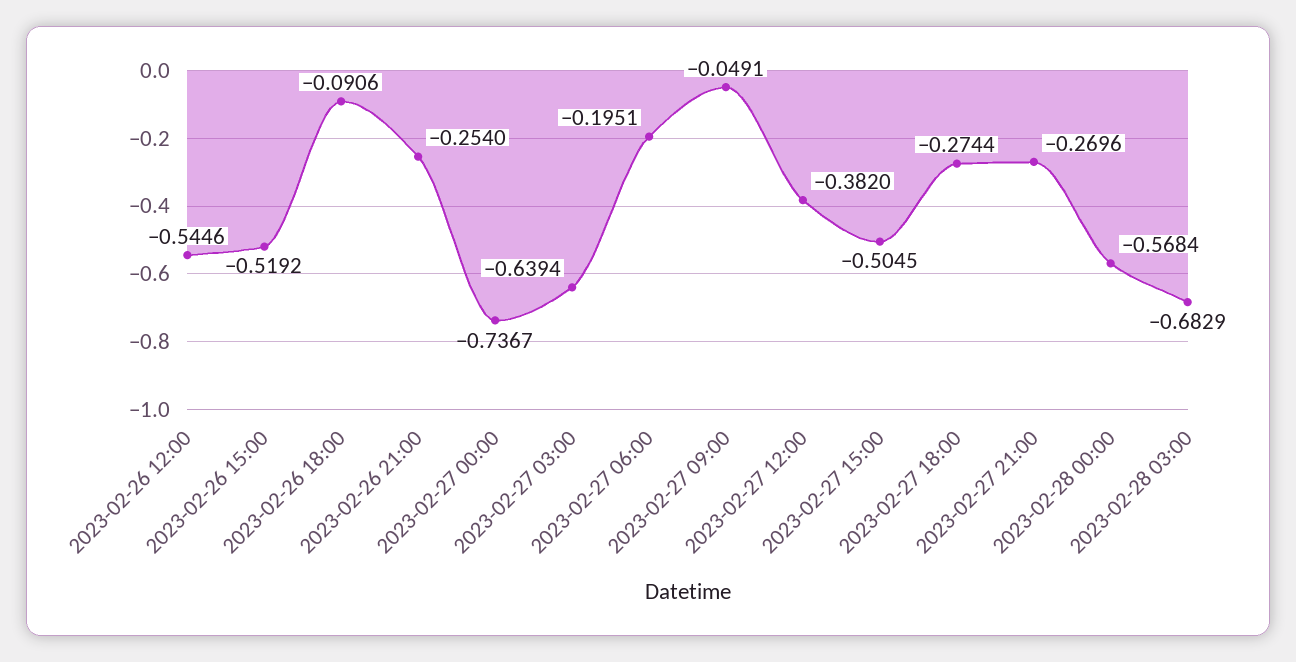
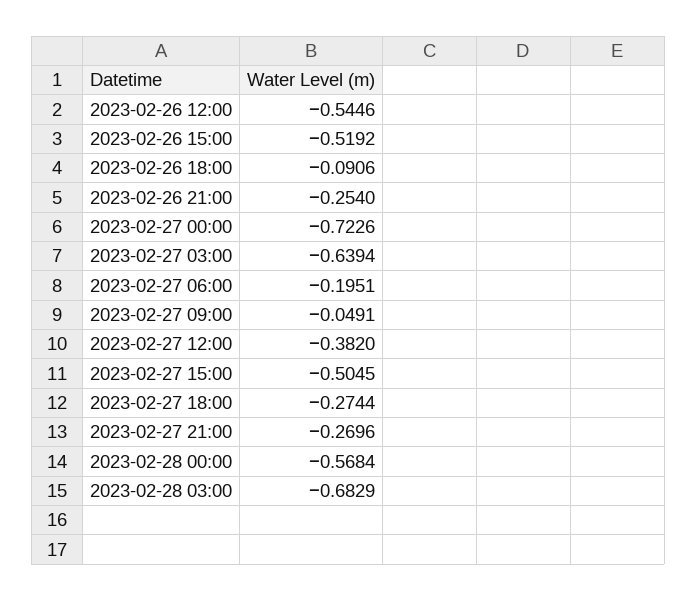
  {
    "2023-02-26 12:00": -0.5446,
    "2023-02-26 15:00": -0.5192,
    "2023-02-26 18:00": -0.0906,
    "2023-02-26 21:00": -0.254,
-   "2023-02-27 00:00": -0.7367,
+   "2023-02-27 00:00": -0.7226,
    "2023-02-27 03:00": -0.6394,
    "2023-02-27 06:00": -0.1951,
    "2023-02-27 09:00": -0.0491,
    "2023-02-27 12:00": -0.382,
    "2023-02-27 15:00": -0.5045,
    "2023-02-27 18:00": -0.2744,
    "2023-02-27 21:00": -0.2696,
    "2023-02-28 00:00": -0.5684,
    "2023-02-28 03:00": -0.6829
  }

